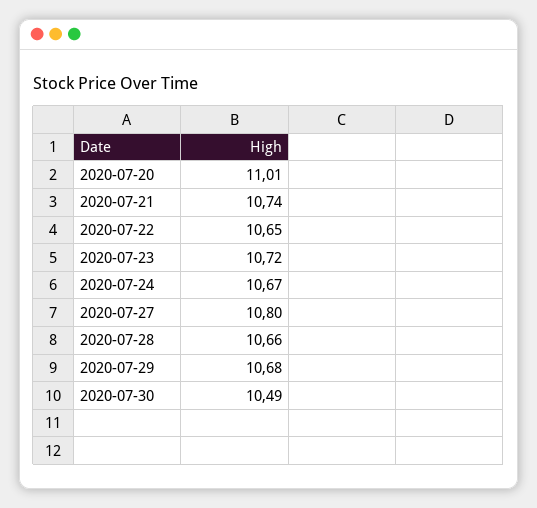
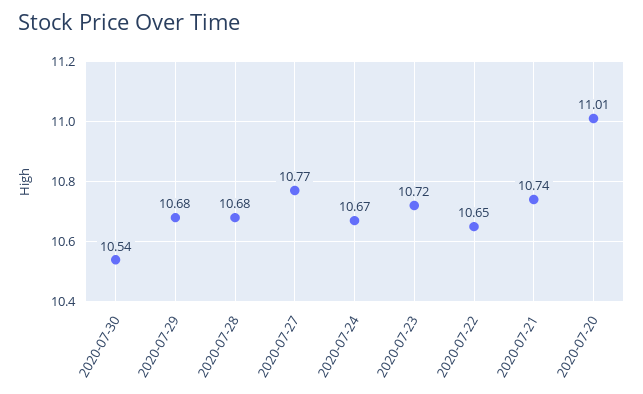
  {
    "2020-07-20": 11.01,
    "2020-07-21": 10.74,
    "2020-07-22": 10.65,
    "2020-07-23": 10.72,
    "2020-07-24": 10.67,
-   "2020-07-27": 10.8,
+   "2020-07-27": 10.77,
-   "2020-07-28": 10.66,
+   "2020-07-28": 10.68,
    "2020-07-29": 10.68,
-   "2020-07-30": 10.49
+   "2020-07-30": 10.54
  }

